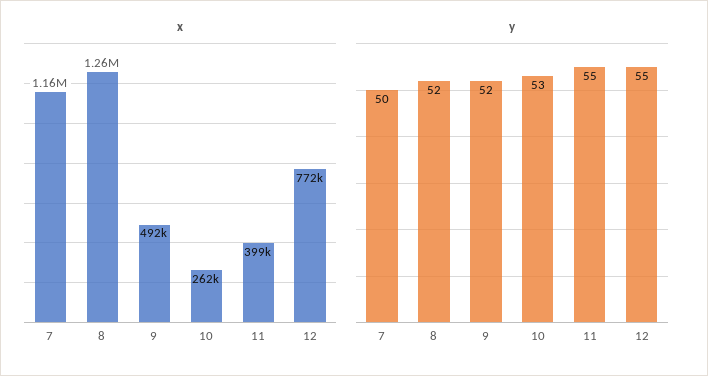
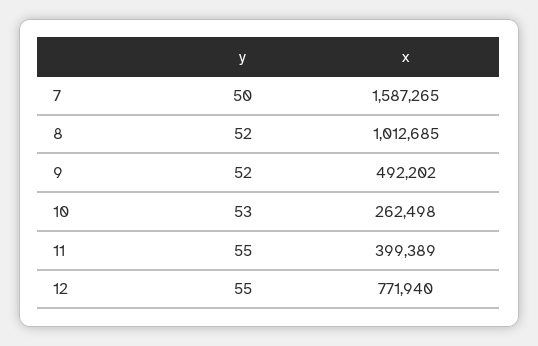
  {
    "x": {
-     "7": 1160000,
+     "7": 1587265,
-     "8": 1260000,
+     "8": 1012685,
      "9": 492202,
      "10": 262498,
      "11": 399389,
      "12": 771940
    },
    "y": {
      "7": 50,
      "8": 52,
      "9": 52,
      "10": 53,
      "11": 55,
      "12": 55
    }
  }

